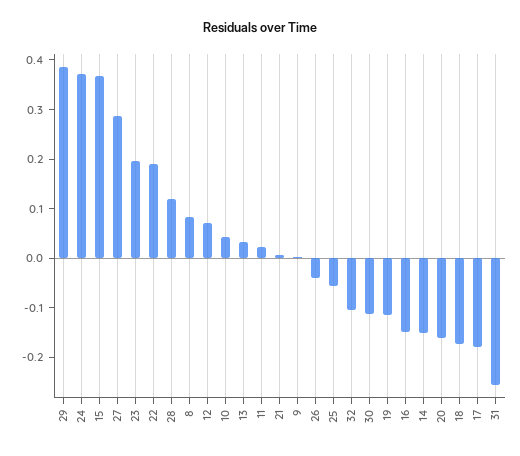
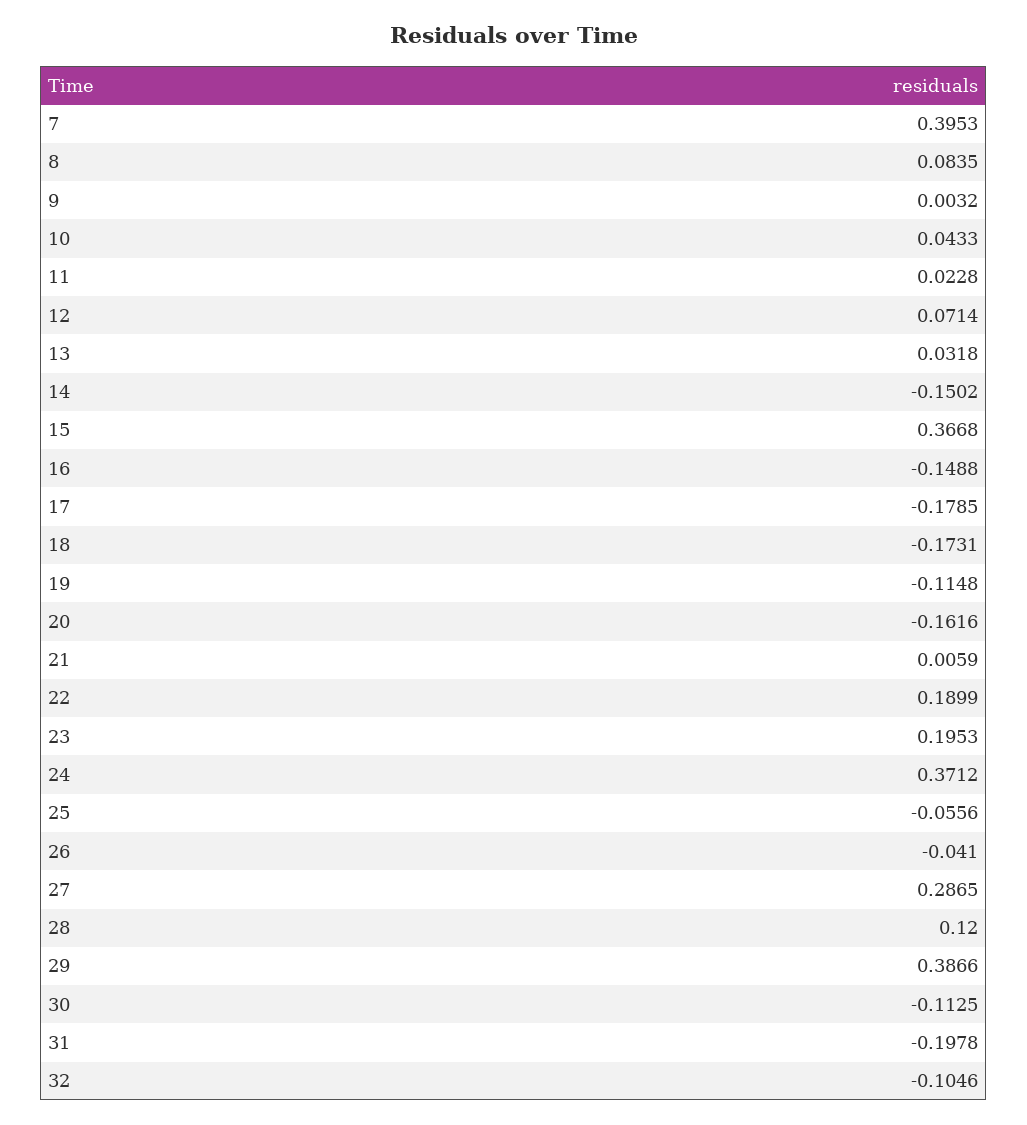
  {
    "29": 0.3866,
    "24": 0.3712,
    "15": 0.3668,
    "27": 0.2865,
    "23": 0.1953,
    "22": 0.1899,
    "28": 0.12,
    "8": 0.0835,
    "12": 0.0714,
    "10": 0.0433,
    "13": 0.0318,
    "11": 0.0228,
    "21": 0.0059,
    "9": 0.0032,
    "26": -0.041,
    "25": -0.0556,
    "32": -0.1046,
    "30": -0.1125,
    "19": -0.1148,
    "16": -0.1488,
    "14": -0.1502,
    "20": -0.1616,
    "18": -0.1731,
    "17": -0.1785,
-   "31": -0.26
+   "31": -0.1978,
+   "7": 0.3953
  }

